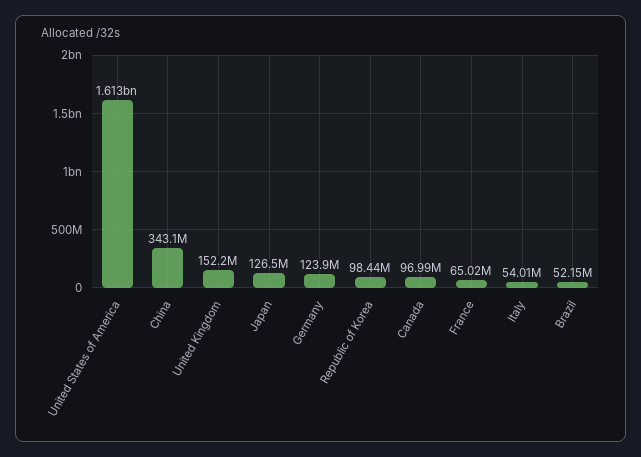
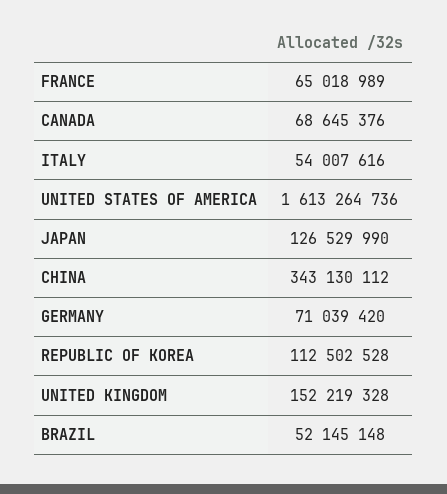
  {
    "United States of America": 1613264736,
    "China": 343130112,
    "United Kingdom": 152219328,
    "Japan": 126529990,
-   "Germany": 123900000,
+   "Germany": 71039420,
-   "Republic of Korea": 98440000,
+   "Republic of Korea": 112502528,
-   "Canada": 96990000,
+   "Canada": 68645376,
    "France": 65018989,
    "Italy": 54007616,
    "Brazil": 52145148
  }

